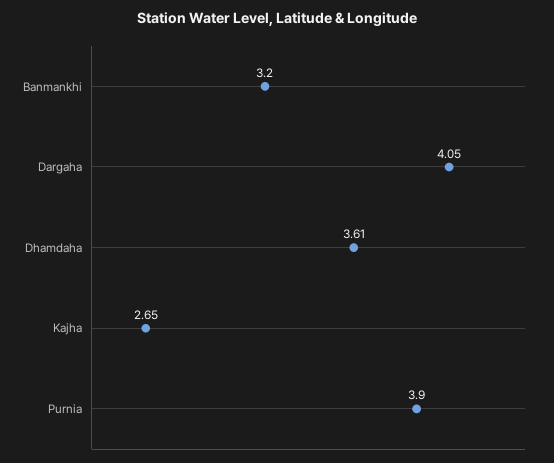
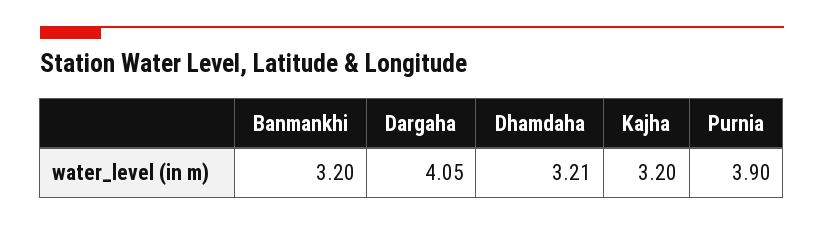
  {
    "Banmankhi": 3.2,
    "Dargaha": 4.05,
-   "Dhamdaha": 3.61,
+   "Dhamdaha": 3.21,
-   "Kajha": 2.65,
+   "Kajha": 3.2,
    "Purnia": 3.9
  }

